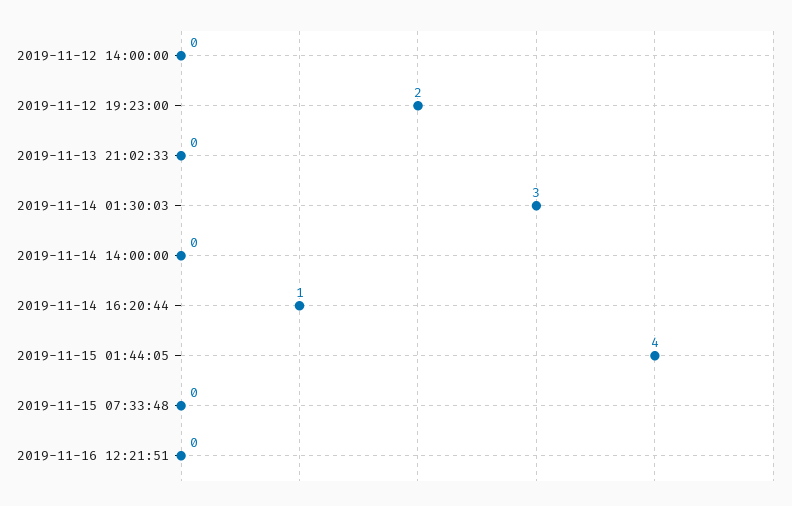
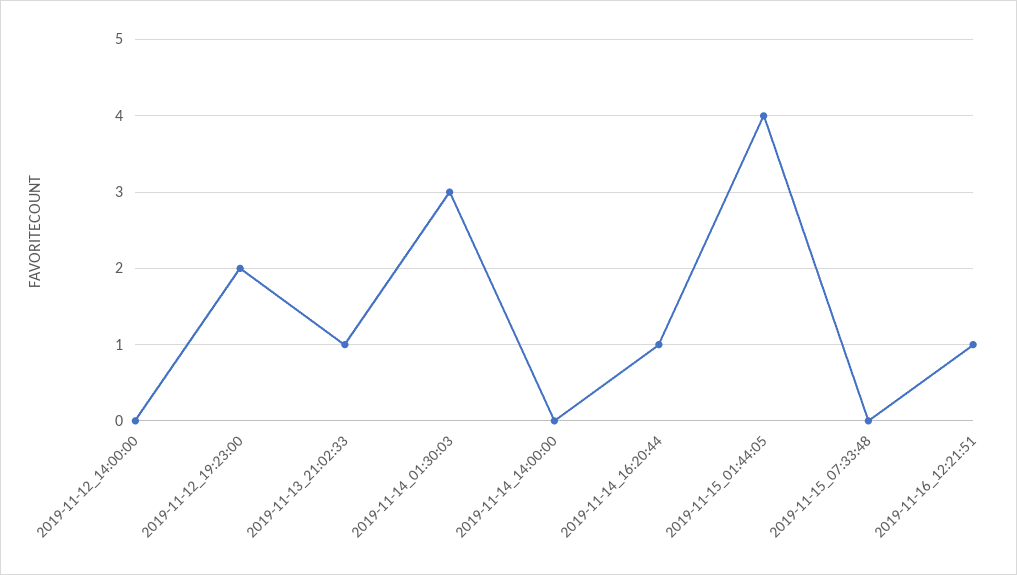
  {
    "2019-11-12 14:00:00": 0,
    "2019-11-12 19:23:00": 2,
-   "2019-11-13 21:02:33": 0,
+   "2019-11-13 21:02:33": 1,
    "2019-11-14 01:30:03": 3,
    "2019-11-14 14:00:00": 0,
    "2019-11-14 16:20:44": 1,
    "2019-11-15 01:44:05": 4,
    "2019-11-15 07:33:48": 0,
-   "2019-11-16 12:21:51": 0
+   "2019-11-16 12:21:51": 1
  }

